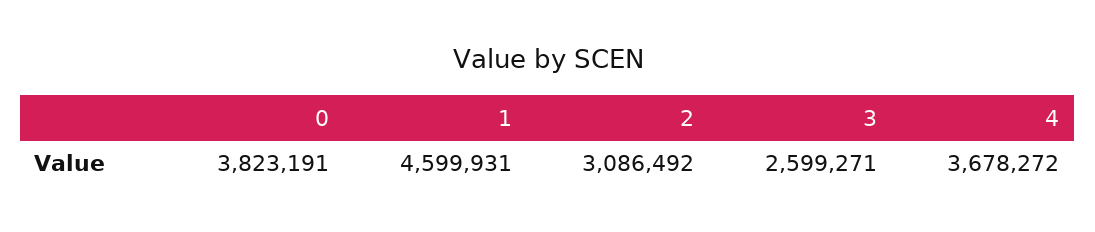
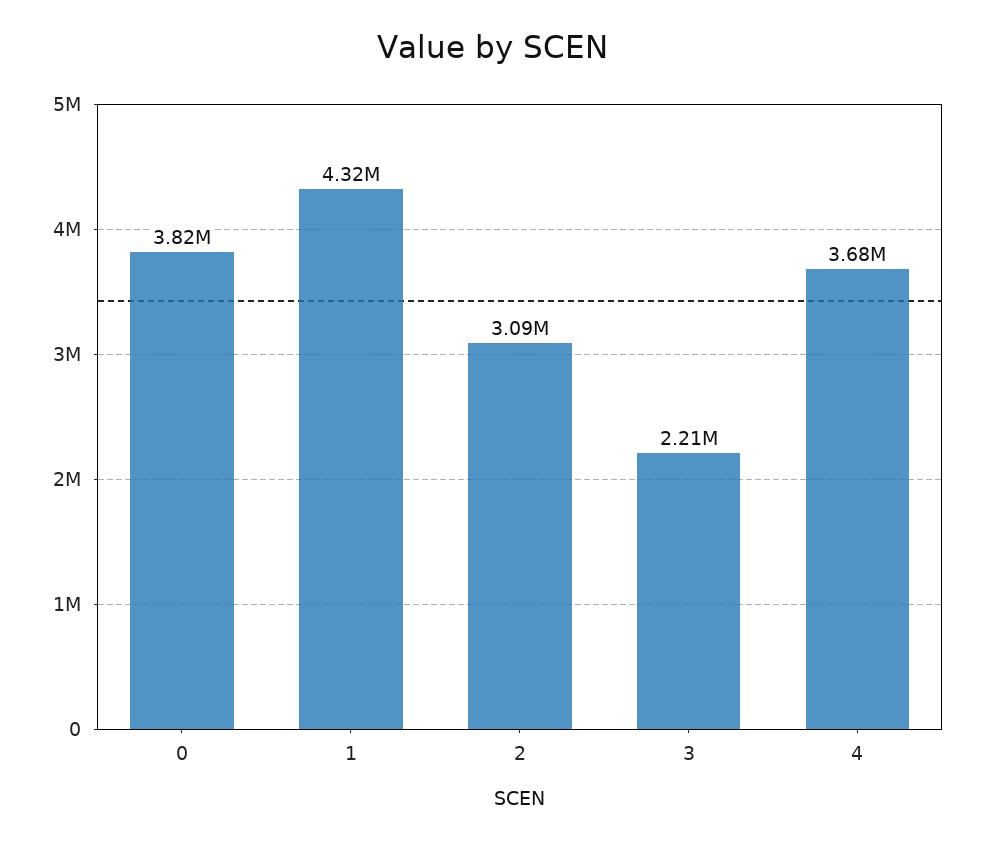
  {
    "0": 3823191,
-   "1": 4599931,
+   "1": 4320000,
    "2": 3086492,
-   "3": 2599271,
+   "3": 2210000,
    "4": 3678272
  }

